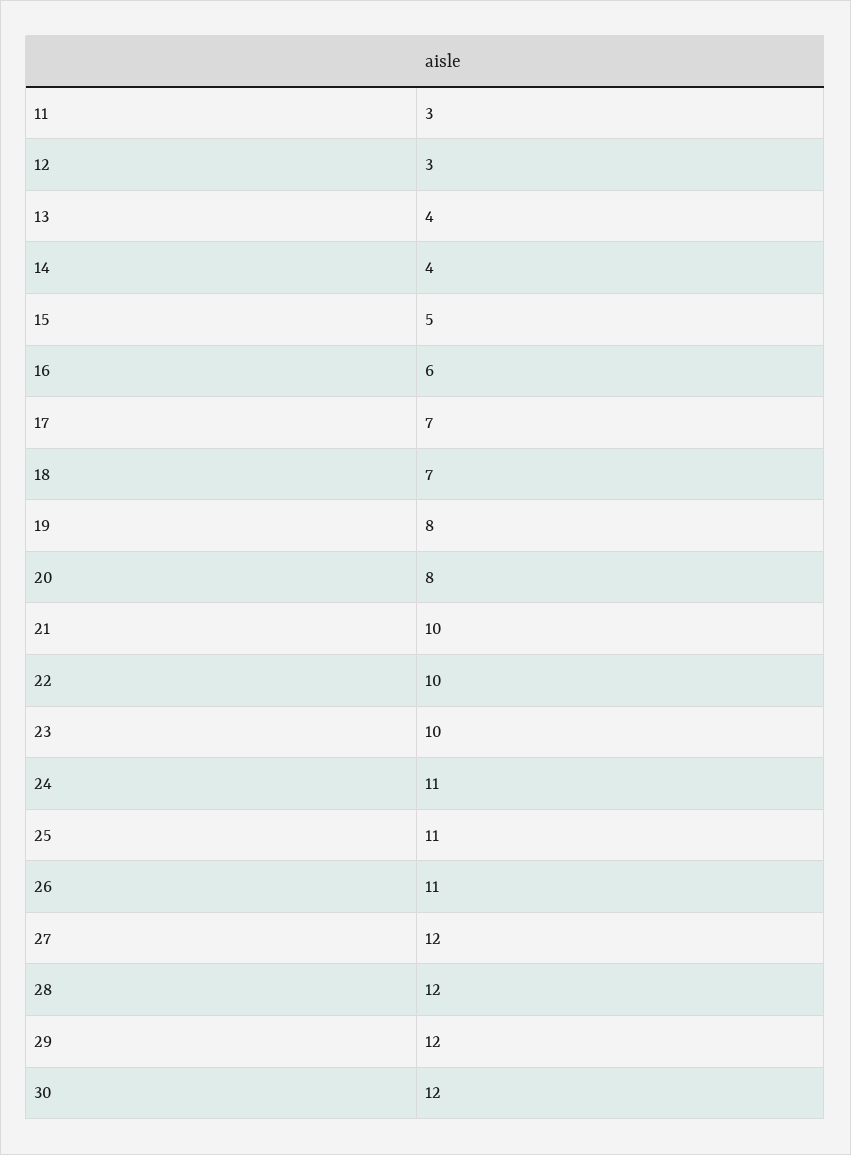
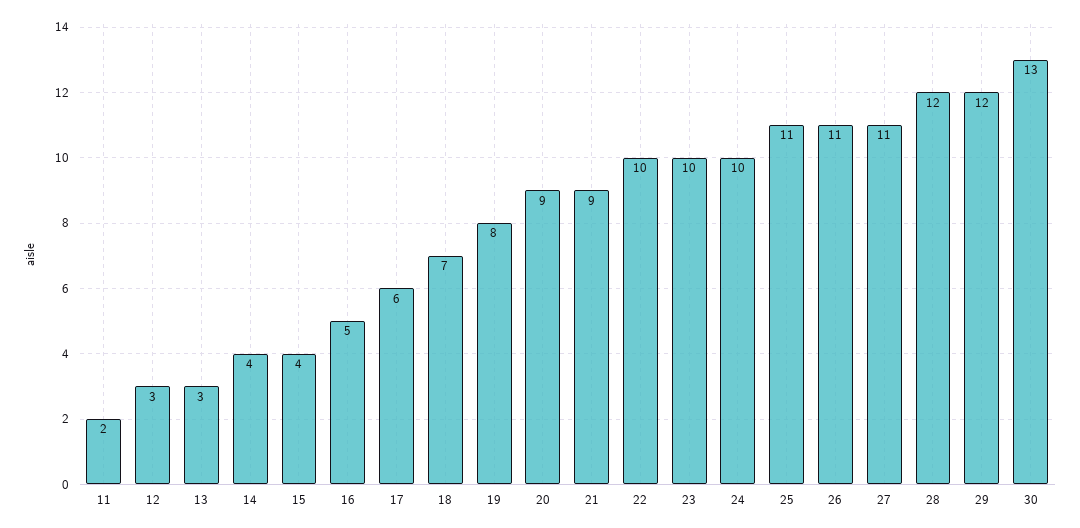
  {
-   "11": 3,
+   "11": 2,
    "12": 3,
-   "13": 4,
+   "13": 3,
    "14": 4,
-   "15": 5,
+   "15": 4,
-   "16": 6,
+   "16": 5,
-   "17": 7,
+   "17": 6,
    "18": 7,
    "19": 8,
-   "20": 8,
+   "20": 9,
-   "21": 10,
+   "21": 9,
    "22": 10,
    "23": 10,
-   "24": 11,
+   "24": 10,
    "25": 11,
    "26": 11,
-   "27": 12,
+   "27": 11,
    "28": 12,
    "29": 12,
-   "30": 12
+   "30": 13
  }

